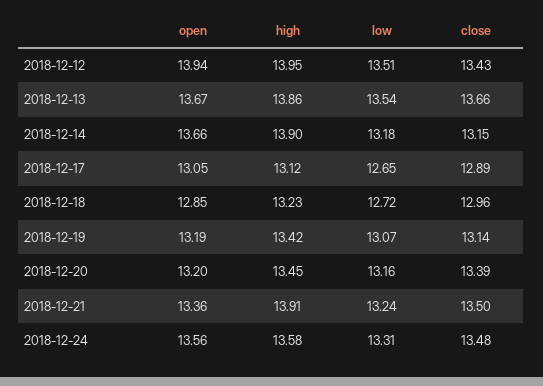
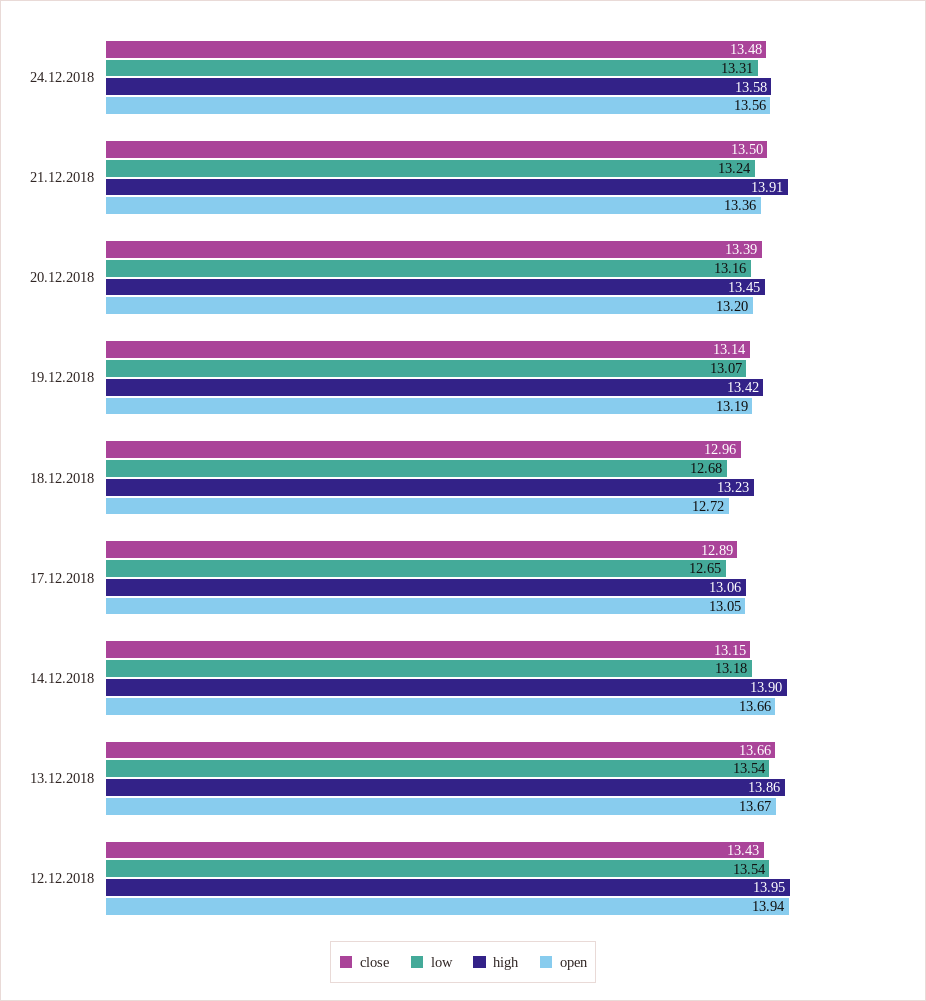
  {
    "open": {
      "2018-12-12": 13.94,
      "2018-12-13": 13.67,
      "2018-12-14": 13.66,
      "2018-12-17": 13.05,
-     "2018-12-18": 12.85,
+     "2018-12-18": 12.72,
      "2018-12-19": 13.19,
      "2018-12-20": 13.2,
      "2018-12-21": 13.36,
      "2018-12-24": 13.56
    },
    "high": {
      "2018-12-12": 13.95,
      "2018-12-13": 13.86,
      "2018-12-14": 13.9,
-     "2018-12-17": 13.12,
+     "2018-12-17": 13.06,
      "2018-12-18": 13.23,
      "2018-12-19": 13.42,
      "2018-12-20": 13.45,
      "2018-12-21": 13.91,
      "2018-12-24": 13.58
    },
    "low": {
-     "2018-12-12": 13.51,
+     "2018-12-12": 13.54,
      "2018-12-13": 13.54,
      "2018-12-14": 13.18,
      "2018-12-17": 12.65,
-     "2018-12-18": 12.72,
+     "2018-12-18": 12.68,
      "2018-12-19": 13.07,
      "2018-12-20": 13.16,
      "2018-12-21": 13.24,
      "2018-12-24": 13.31
    },
    "close": {
      "2018-12-12": 13.43,
      "2018-12-13": 13.66,
      "2018-12-14": 13.15,
      "2018-12-17": 12.89,
      "2018-12-18": 12.96,
      "2018-12-19": 13.14,
      "2018-12-20": 13.39,
      "2018-12-21": 13.5,
      "2018-12-24": 13.48
    }
  }

